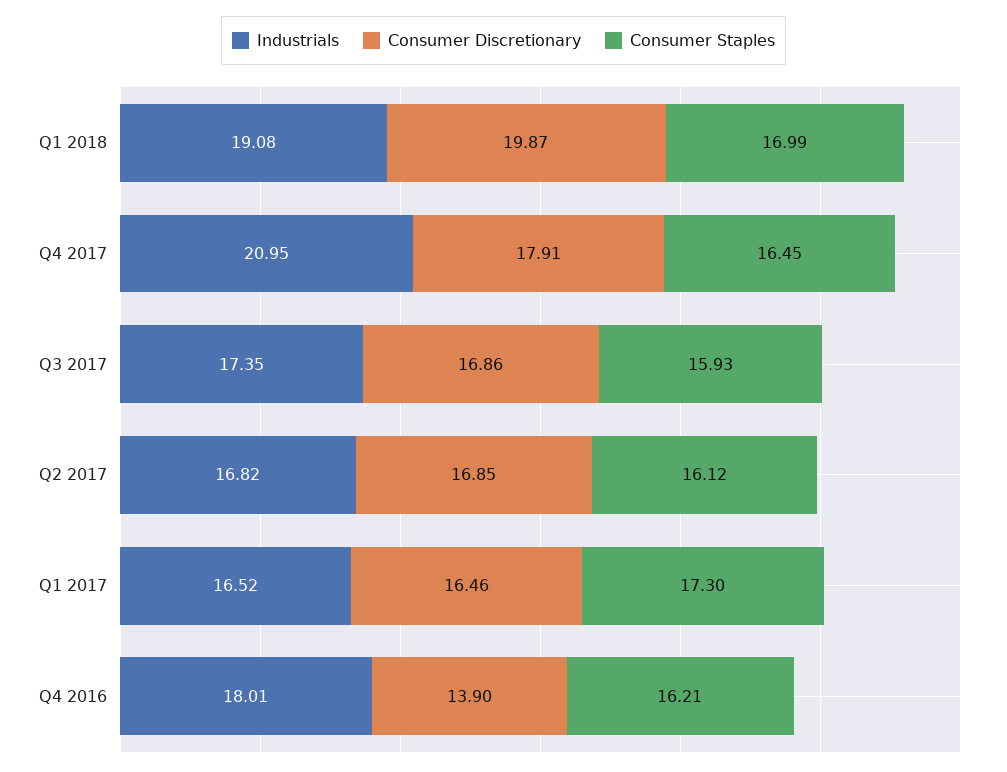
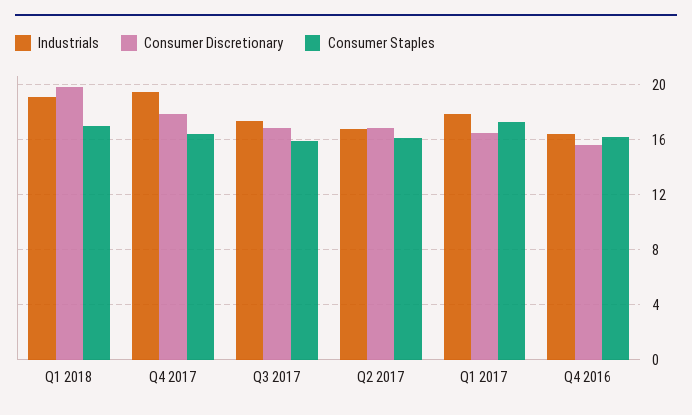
  {
    "Industrials": {
      "Q1 2018": 19.08,
-     "Q4 2017": 20.95,
+     "Q4 2017": 19.5,
      "Q3 2017": 17.35,
      "Q2 2017": 16.82,
-     "Q1 2017": 16.52,
+     "Q1 2017": 18,
-     "Q4 2016": 18.01
+     "Q4 2016": 16.5
    },
    "Consumer Discretionary": {
      "Q1 2018": 19.87,
      "Q4 2017": 17.91,
      "Q3 2017": 16.86,
      "Q2 2017": 16.85,
      "Q1 2017": 16.46,
-     "Q4 2016": 13.9
+     "Q4 2016": 15.5
    },
    "Consumer Staples": {
      "Q1 2018": 16.99,
      "Q4 2017": 16.45,
      "Q3 2017": 15.93,
      "Q2 2017": 16.12,
      "Q1 2017": 17.3,
      "Q4 2016": 16.21
    }
  }

